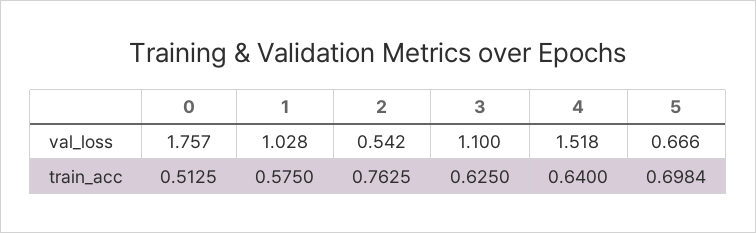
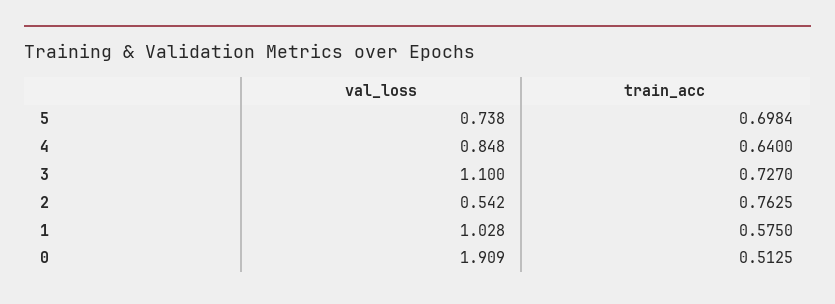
  {
    "0": {
-     "val_loss": 1.757,
+     "val_loss": 1.909,
      "train_acc": 0.5125
    },
    "1": {
      "val_loss": 1.028,
      "train_acc": 0.575
    },
    "2": {
      "val_loss": 0.542,
      "train_acc": 0.7625
    },
    "3": {
      "val_loss": 1.1,
-     "train_acc": 0.625
+     "train_acc": 0.727
    },
    "4": {
-     "val_loss": 1.518,
+     "val_loss": 0.848,
      "train_acc": 0.64
    },
    "5": {
-     "val_loss": 0.666,
+     "val_loss": 0.738,
      "train_acc": 0.6984
    }
  }

